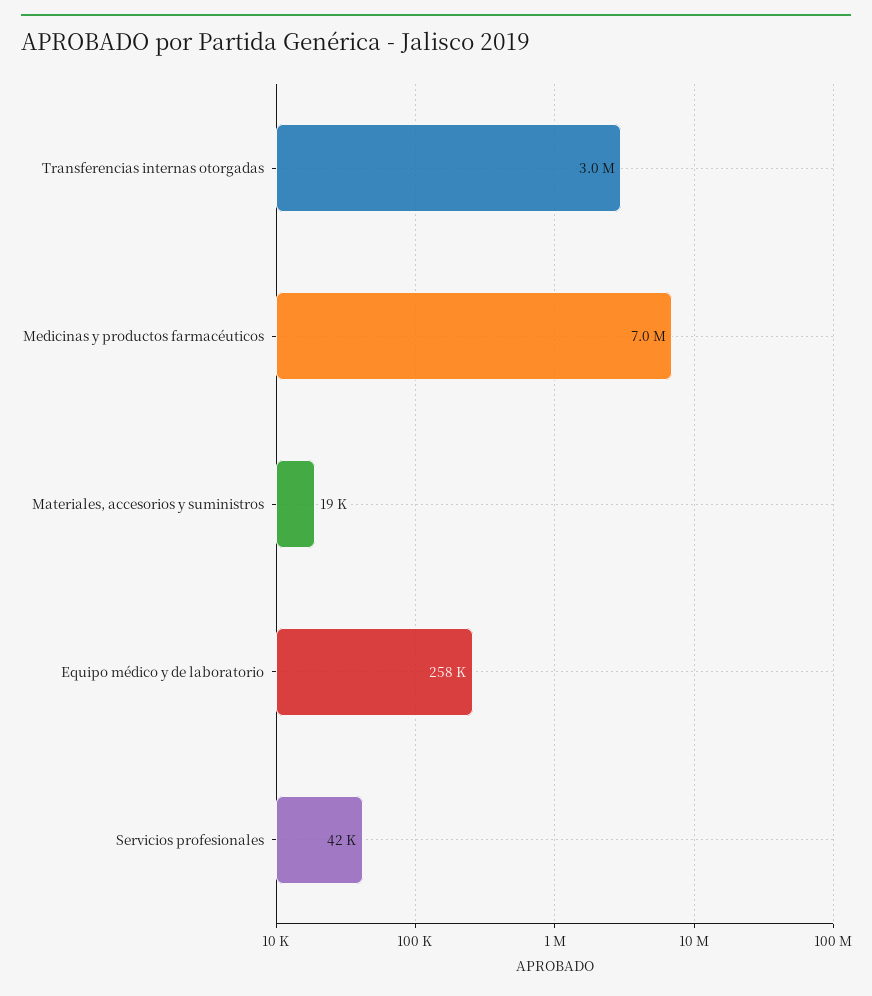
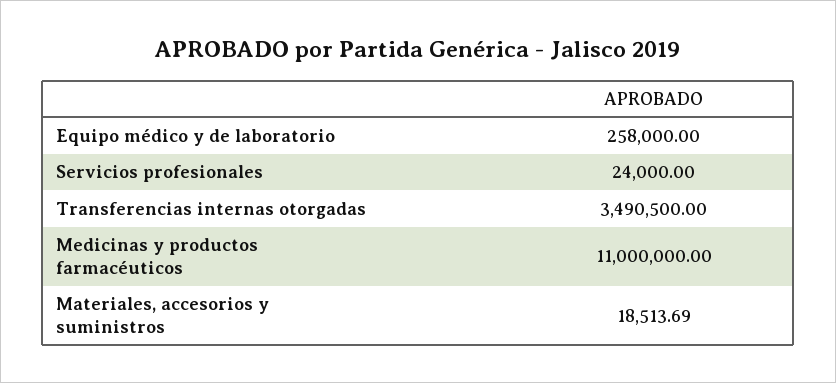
  {
-   "Transferencias internas otorgadas": 3000000,
+   "Transferencias internas otorgadas": 3490500,
-   "Medicinas y productos farmacéuticos": 7000000,
+   "Medicinas y productos farmacéuticos": 11000000,
    "Materiales, accesorios y suministros": 18513.69,
    "Equipo médico y de laboratorio": 258000,
-   "Servicios profesionales": 42000
+   "Servicios profesionales": 24000
  }

